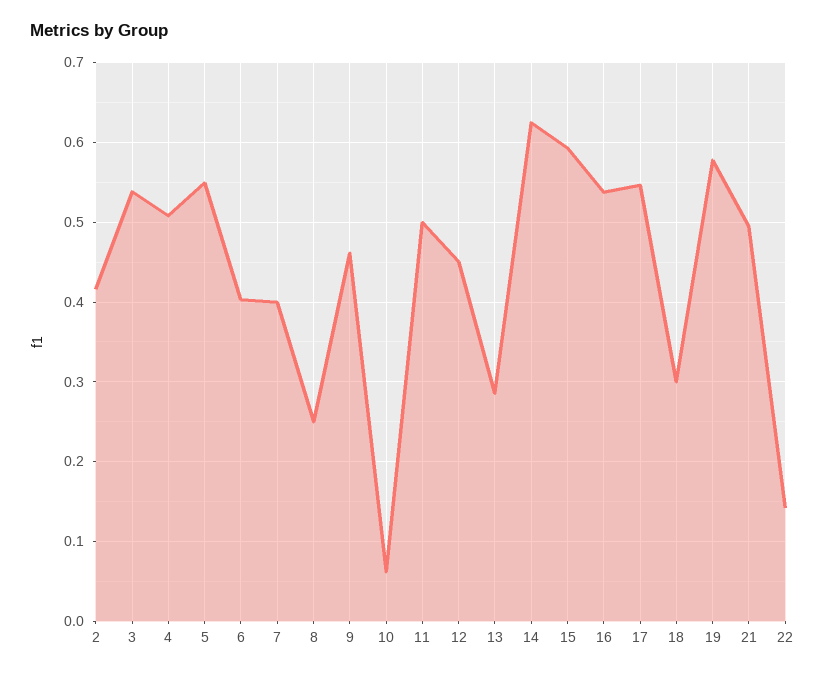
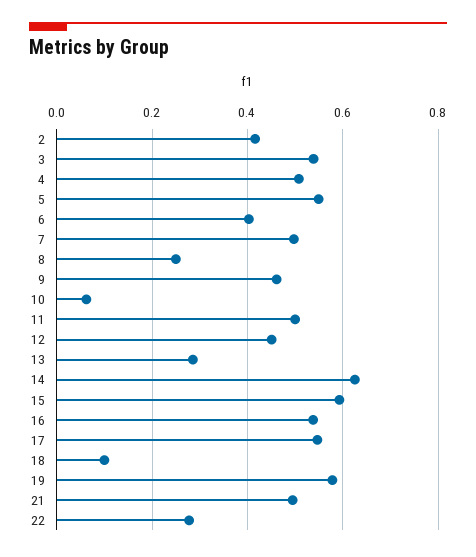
  {
    "2": 0.42,
    "3": 0.54,
    "4": 0.51,
    "5": 0.55,
    "6": 0.4,
-   "7": 0.4,
+   "7": 0.5,
    "8": 0.25,
    "9": 0.46,
    "10": 0.06,
    "11": 0.5,
    "12": 0.45,
    "13": 0.29,
    "14": 0.63,
    "15": 0.59,
    "16": 0.54,
    "17": 0.55,
-   "18": 0.3,
+   "18": 0.1,
    "19": 0.58,
    "21": 0.49,
-   "22": 0.14
+   "22": 0.28
  }

